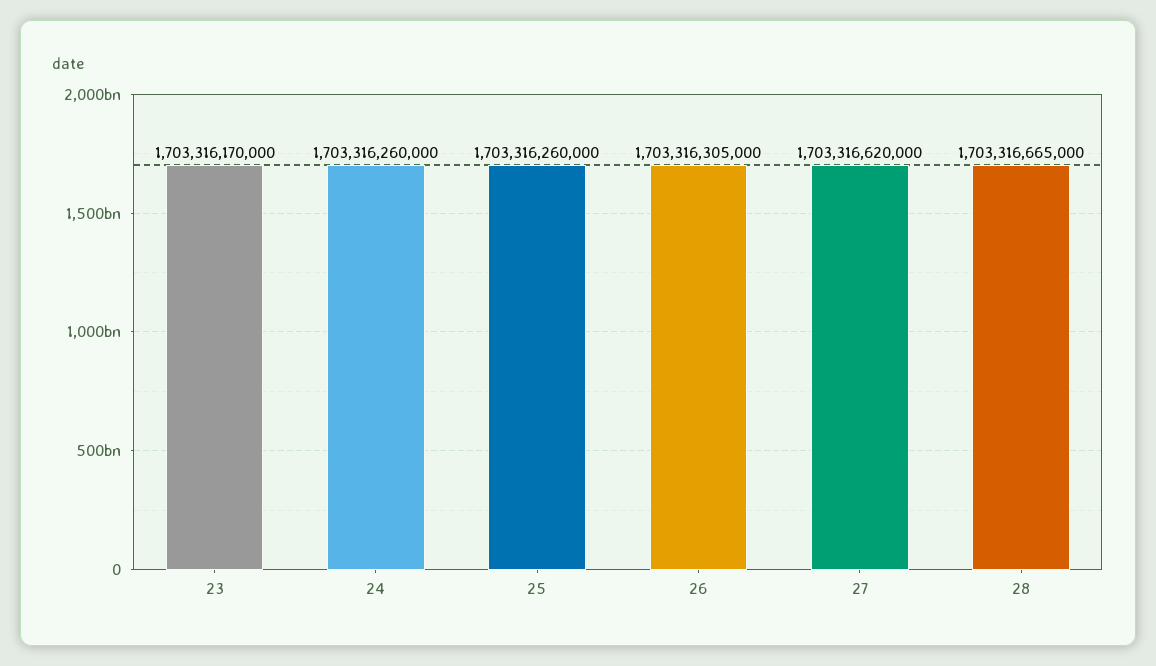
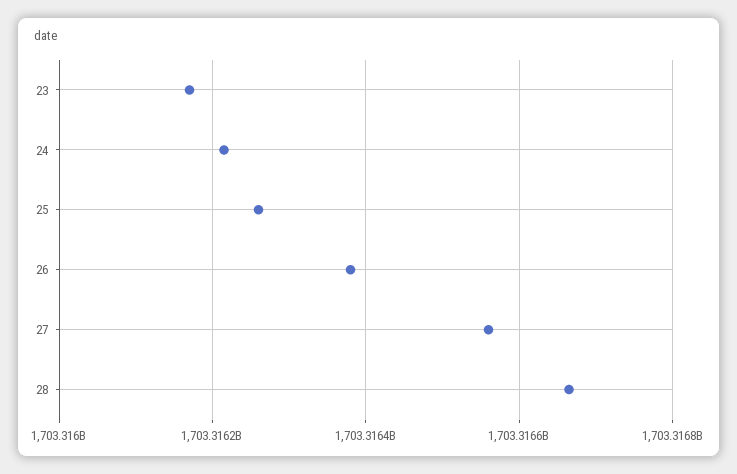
  {
    "23": 1703316170000,
-   "24": 1703316260000,
+   "24": 1703316220000,
    "25": 1703316260000,
-   "26": 1703316305000,
+   "26": 1703316380000,
-   "27": 1703316620000,
+   "27": 1703316560000,
    "28": 1703316665000
  }

